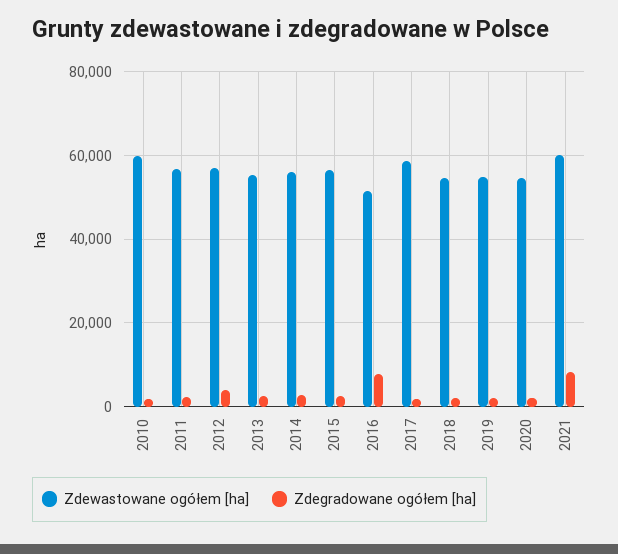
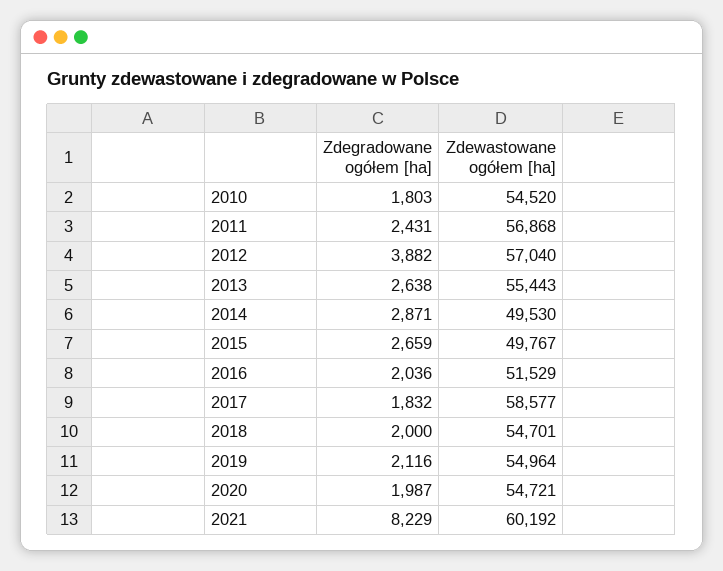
  {
    "Zdewastowane ogółem [ha]": {
-     "2010": 60000,
+     "2010": 54520,
      "2011": 56868,
      "2012": 57040,
      "2013": 55443,
-     "2014": 56000,
+     "2014": 49530,
-     "2015": 56000,
+     "2015": 49767,
      "2016": 51529,
      "2017": 58577,
      "2018": 54701,
      "2019": 54964,
      "2020": 54721,
      "2021": 60192
    },
    "Zdegradowane ogółem [ha]": {
      "2010": 1803,
      "2011": 2431,
      "2012": 3882,
      "2013": 2638,
      "2014": 2871,
      "2015": 2659,
-     "2016": 8000,
+     "2016": 2036,
      "2017": 1832,
      "2018": 2000,
      "2019": 2116,
      "2020": 1987,
      "2021": 8229
    }
  }

